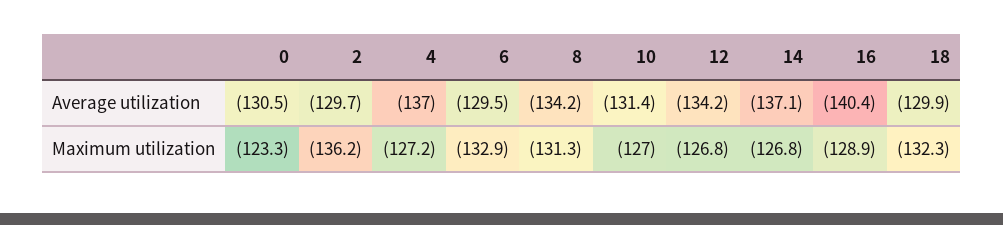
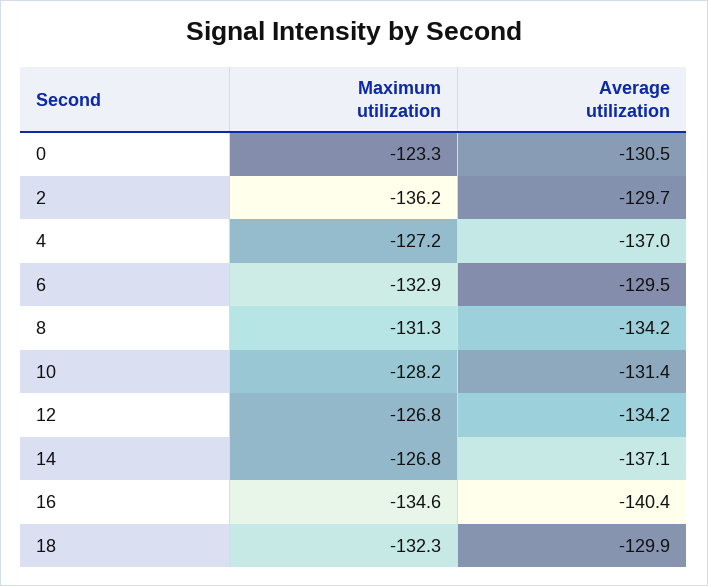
  {
    "0": {
      "Average utilization": -130.5,
      "Maximum utilization": -123.3
    },
    "2": {
      "Average utilization": -129.7,
      "Maximum utilization": -136.2
    },
    "4": {
      "Average utilization": -137,
      "Maximum utilization": -127.2
    },
    "6": {
      "Average utilization": -129.5,
      "Maximum utilization": -132.9
    },
    "8": {
      "Average utilization": -134.2,
      "Maximum utilization": -131.3
    },
    "10": {
      "Average utilization": -131.4,
-     "Maximum utilization": -127
+     "Maximum utilization": -128.2
    },
    "12": {
      "Average utilization": -134.2,
      "Maximum utilization": -126.8
    },
    "14": {
      "Average utilization": -137.1,
      "Maximum utilization": -126.8
    },
    "16": {
      "Average utilization": -140.4,
-     "Maximum utilization": -128.9
+     "Maximum utilization": -134.6
    },
    "18": {
      "Average utilization": -129.9,
      "Maximum utilization": -132.3
    }
  }

